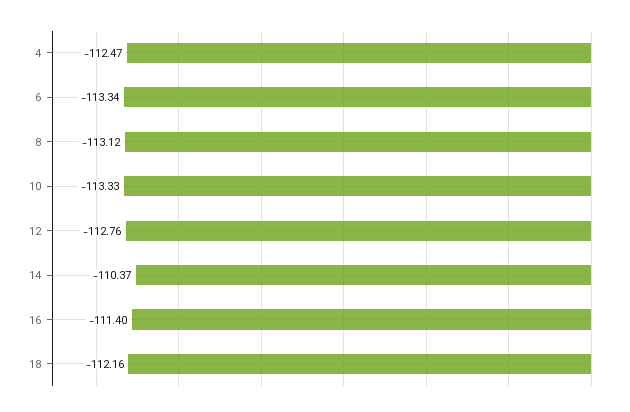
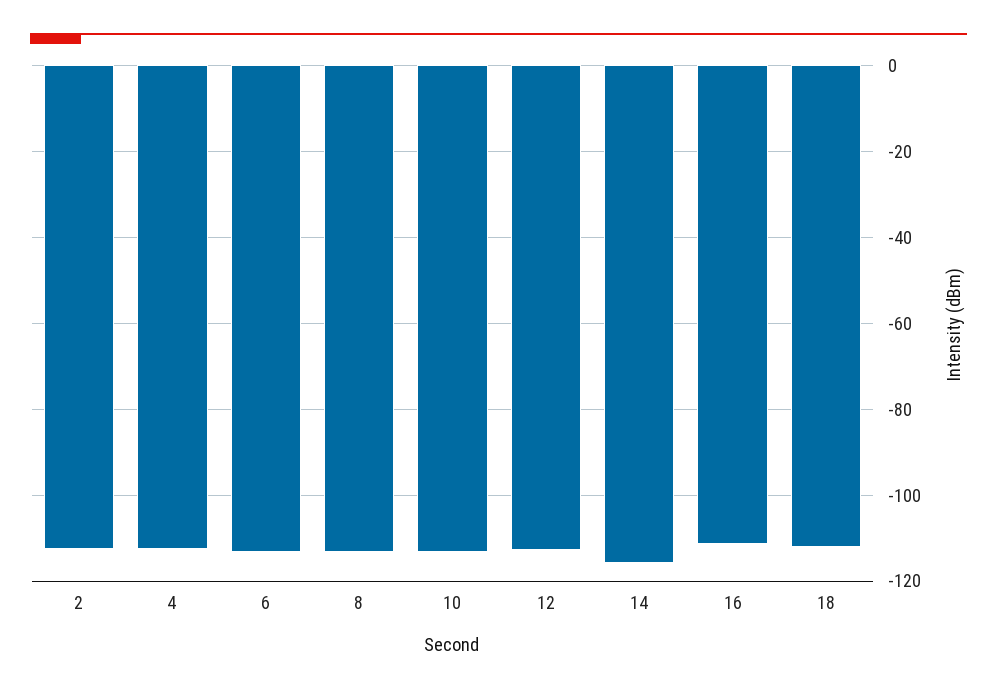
  {
    "4": -112.47,
    "6": -113.34,
    "8": -113.12,
    "10": -113.33,
    "12": -112.76,
-   "14": -110.37,
+   "14": -116,
    "16": -111.4,
-   "18": -112.16
+   "18": -112.16,
+   "2": -112
  }

